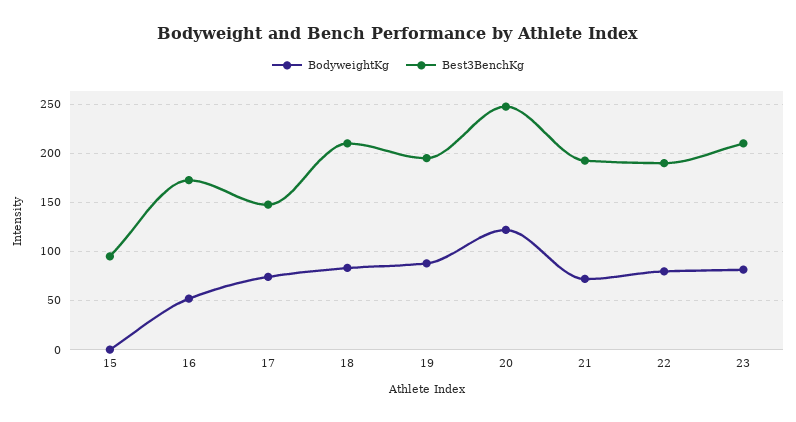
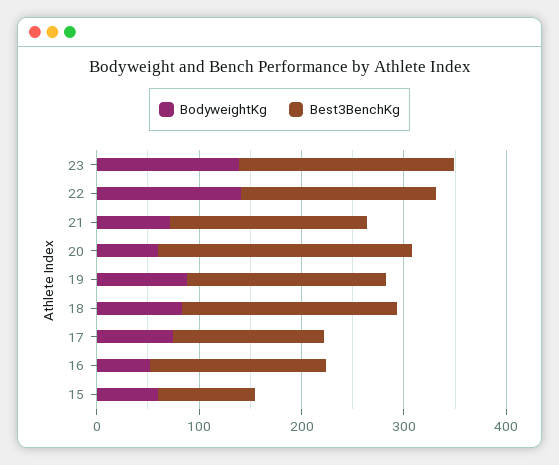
  {
    "BodyweightKg": {
-     "15": 0,
+     "15": 60,
      "16": 50,
      "17": 70,
      "18": 80,
      "19": 90,
-     "20": 120,
+     "20": 60,
      "21": 70,
-     "22": 80,
+     "22": 140,
-     "23": 80
+     "23": 140
    },
    "Best3BenchKg": {
      "15": 100,
      "16": 170,
      "17": 150,
      "18": 210,
      "19": 200,
      "20": 250,
      "21": 190,
      "22": 190,
      "23": 210
    }
  }

